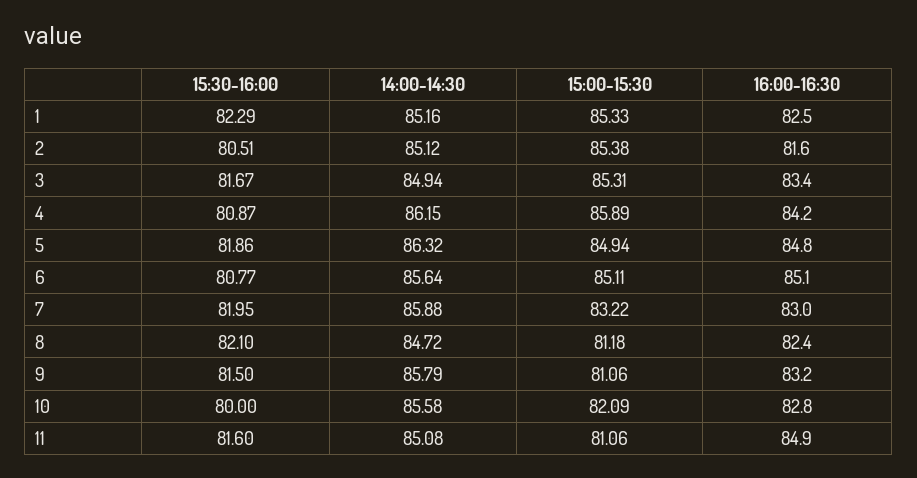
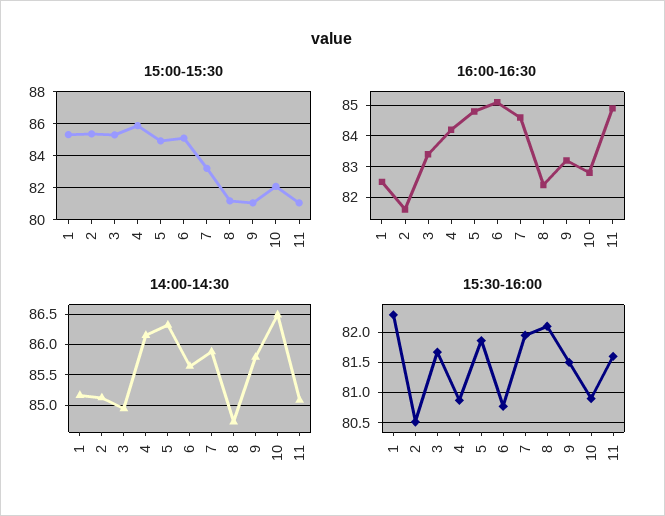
  {
    "15:30-16:00": {
      "1": 82.29,
      "2": 80.51,
      "3": 81.67,
      "4": 80.87,
      "5": 81.86,
      "6": 80.77,
      "7": 81.95,
      "8": 82.1,
      "9": 81.5,
-     "10": 80,
+     "10": 80.9,
      "11": 81.6
    },
    "14:00-14:30": {
      "1": 85.16,
      "2": 85.12,
      "3": 84.94,
      "4": 86.15,
      "5": 86.32,
      "6": 85.64,
      "7": 85.88,
      "8": 84.72,
      "9": 85.79,
-     "10": 85.58,
+     "10": 86.5,
      "11": 85.08
    },
    "15:00-15:30": {
      "1": 85.33,
      "2": 85.38,
      "3": 85.31,
      "4": 85.89,
      "5": 84.94,
      "6": 85.11,
      "7": 83.22,
      "8": 81.18,
      "9": 81.06,
      "10": 82.09,
      "11": 81.06
    },
    "16:00-16:30": {
      "1": 82.5,
      "2": 81.6,
      "3": 83.4,
      "4": 84.2,
      "5": 84.8,
      "6": 85.1,
-     "7": 83,
+     "7": 84.5,
      "8": 82.4,
      "9": 83.2,
      "10": 82.8,
      "11": 84.9
    }
  }

